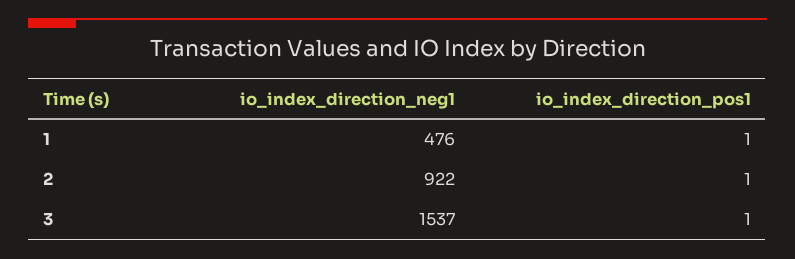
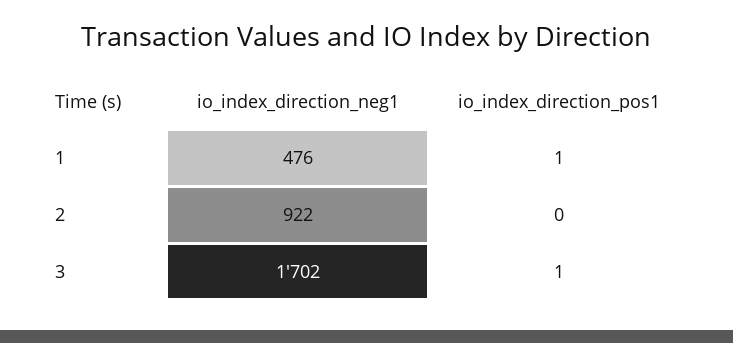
  {
    "io_index_direction_neg1": {
      "1": 476,
      "2": 922,
-     "3": 1537
+     "3": 1702
    },
    "io_index_direction_pos1": {
      "1": 1,
-     "2": 1,
+     "2": 0,
      "3": 1
    }
  }

